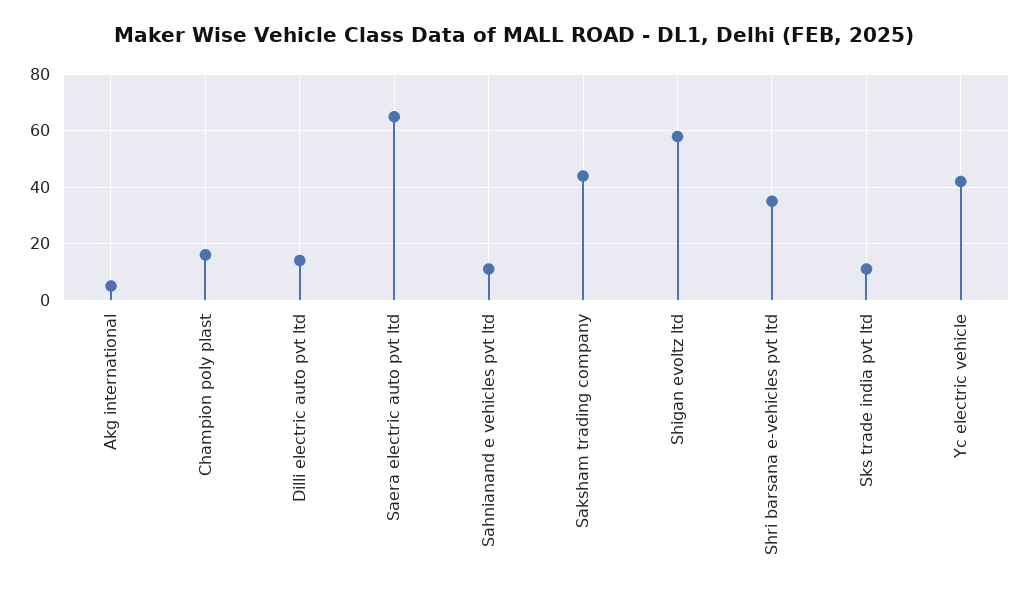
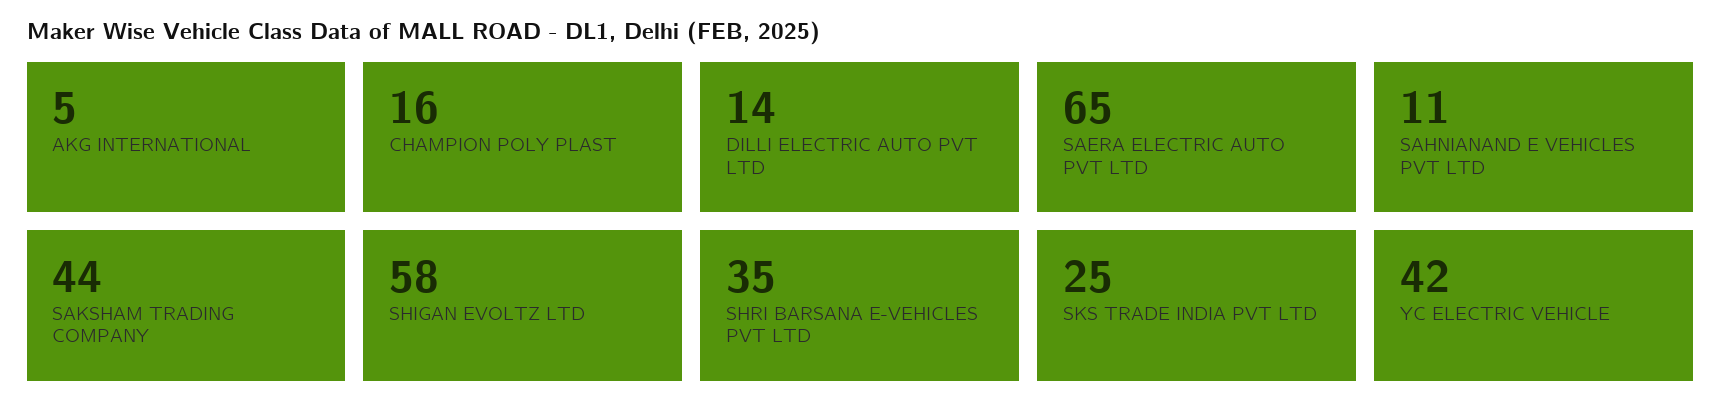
  {
    "Akg international": 5,
    "Champion poly plast": 16,
    "Dilli electric auto pvt ltd": 14,
    "Saera electric auto pvt ltd": 65,
    "Sahnianand e vehicles pvt ltd": 11,
    "Saksham trading company": 44,
    "Shigan evoltz ltd": 58,
    "Shri barsana e-vehicles pvt ltd": 35,
-   "Sks trade india pvt ltd": 10,
+   "Sks trade india pvt ltd": 25,
    "Yc electric vehicle": 42
  }

